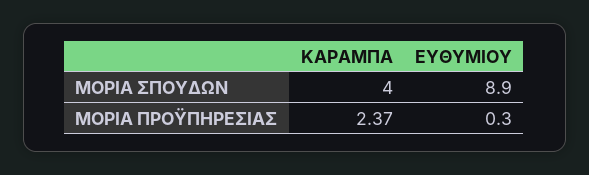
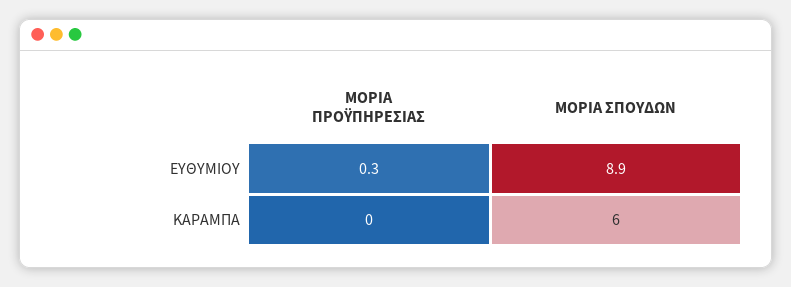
  {
    "ΚΑΡΑΜΠΑ": {
-     "ΜΟΡΙΑ ΣΠΟΥΔΩΝ": 4,
+     "ΜΟΡΙΑ ΣΠΟΥΔΩΝ": 6,
-     "ΜΟΡΙΑ ΠΡΟΫΠΗΡΕΣΙΑΣ": 2.37
+     "ΜΟΡΙΑ ΠΡΟΫΠΗΡΕΣΙΑΣ": 0
    },
    "ΕΥΘΥΜΙΟΥ": {
      "ΜΟΡΙΑ ΣΠΟΥΔΩΝ": 8.9,
      "ΜΟΡΙΑ ΠΡΟΫΠΗΡΕΣΙΑΣ": 0.3
    }
  }

